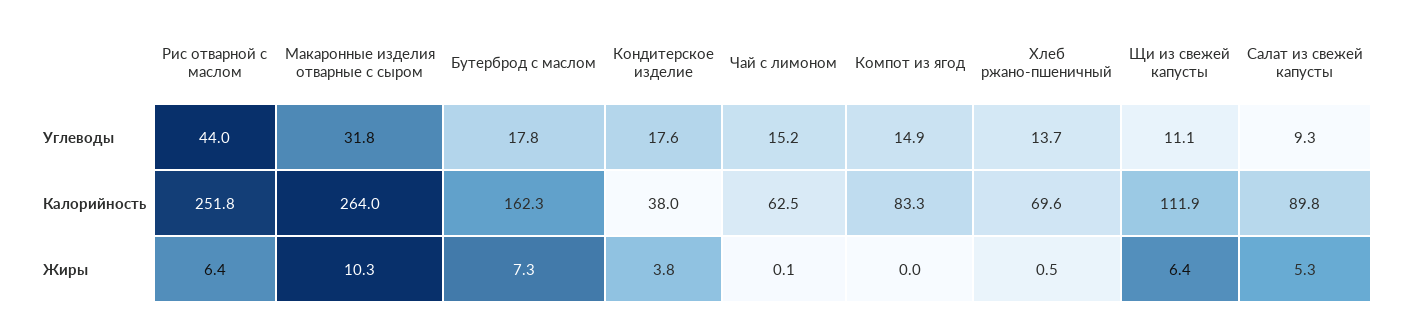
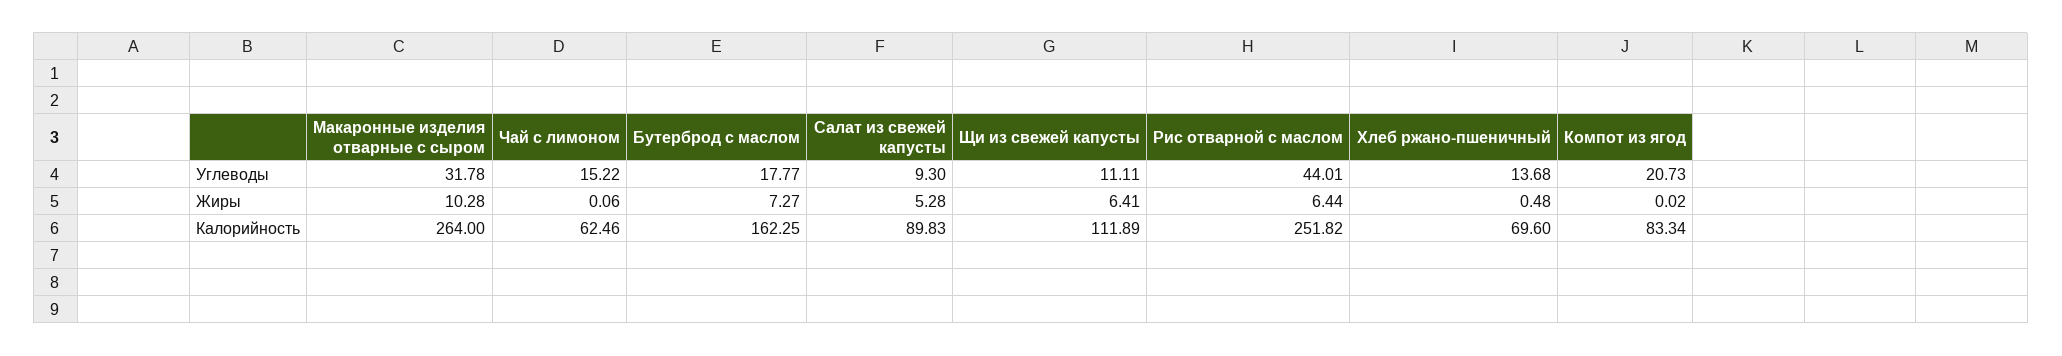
  {
    "Рис отварной с маслом": {
      "Углеводы": 44.01,
      "Калорийность": 251.82,
      "Жиры": 6.44
    },
    "Макаронные изделия отварные с сыром": {
      "Углеводы": 31.78,
      "Калорийность": 264,
      "Жиры": 10.28
    },
    "Бутерброд с маслом": {
      "Углеводы": 17.77,
      "Калорийность": 162.25,
      "Жиры": 7.27
    },
-   "Кондитерское изделие": {
-     "Углеводы": 17.6,
-     "Калорийность": 38,
-     "Жиры": 3.8
-   },
    "Чай с лимоном": {
      "Углеводы": 15.22,
      "Калорийность": 62.46,
      "Жиры": 0.06
    },
    "Компот из ягод": {
-     "Углеводы": 14.9,
+     "Углеводы": 20.73,
      "Калорийность": 83.34,
      "Жиры": 0.02
    },
    "Хлеб ржано-пшеничный": {
      "Углеводы": 13.68,
      "Калорийность": 69.6,
      "Жиры": 0.48
    },
    "Щи из свежей капусты": {
      "Углеводы": 11.11,
      "Калорийность": 111.89,
      "Жиры": 6.41
    },
    "Салат из свежей капусты": {
      "Углеводы": 9.3,
      "Калорийность": 89.83,
      "Жиры": 5.28
    }
  }

